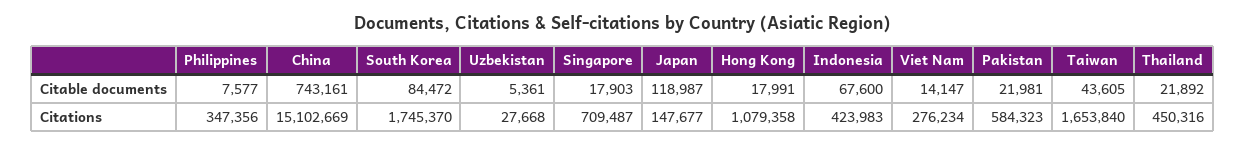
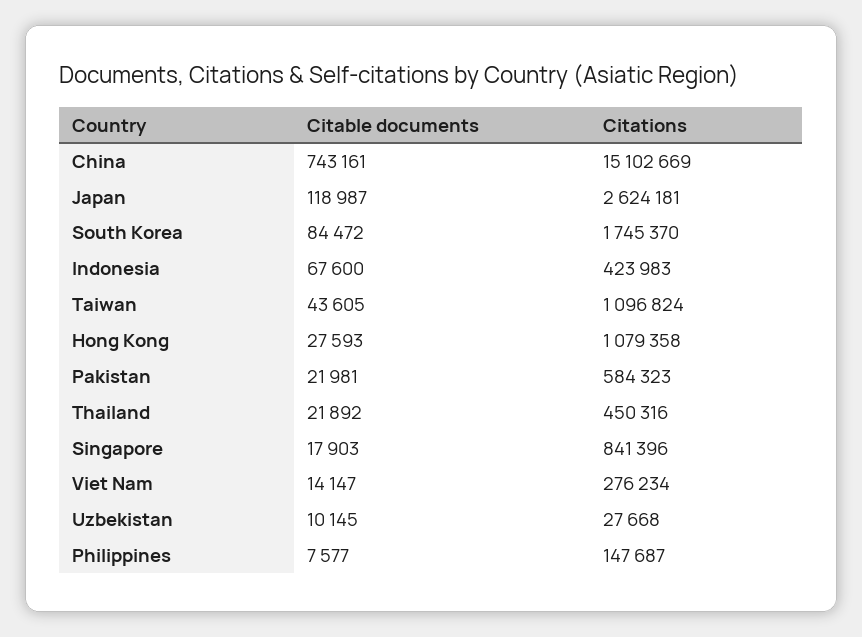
  {
    "Philippines": {
      "Citable documents": 7577,
-     "Citations": 347356
+     "Citations": 147687
    },
    "China": {
      "Citable documents": 743161,
      "Citations": 15102669
    },
    "South Korea": {
      "Citable documents": 84472,
      "Citations": 1745370
    },
    "Uzbekistan": {
-     "Citable documents": 5361,
+     "Citable documents": 10145,
      "Citations": 27668
    },
    "Singapore": {
      "Citable documents": 17903,
-     "Citations": 709487
+     "Citations": 841396
    },
    "Japan": {
      "Citable documents": 118987,
-     "Citations": 147677
+     "Citations": 2624181
    },
    "Hong Kong": {
-     "Citable documents": 17991,
+     "Citable documents": 27593,
      "Citations": 1079358
    },
    "Indonesia": {
      "Citable documents": 67600,
      "Citations": 423983
    },
    "Viet Nam": {
      "Citable documents": 14147,
      "Citations": 276234
    },
    "Pakistan": {
      "Citable documents": 21981,
      "Citations": 584323
    },
    "Taiwan": {
      "Citable documents": 43605,
-     "Citations": 1653840
+     "Citations": 1096824
    },
    "Thailand": {
      "Citable documents": 21892,
      "Citations": 450316
    }
  }

